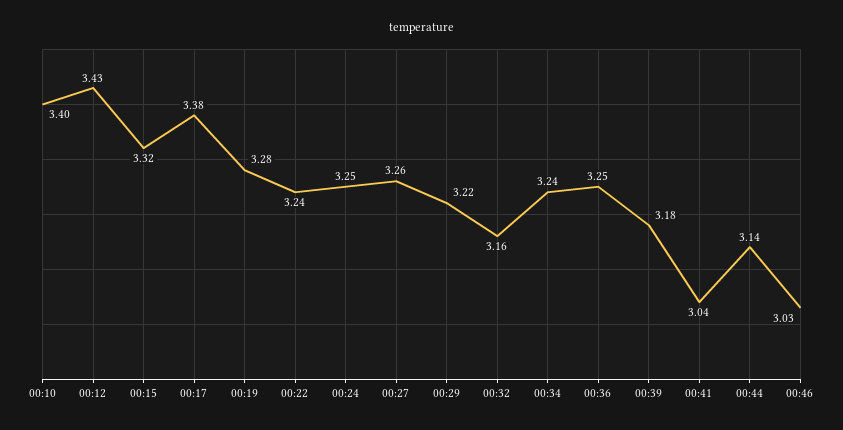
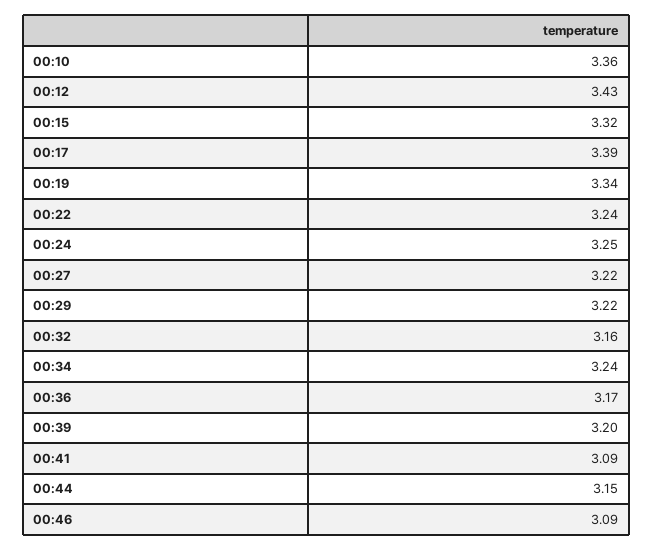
  {
-   "00:10": 3.4,
+   "00:10": 3.36,
    "00:12": 3.43,
    "00:15": 3.32,
-   "00:17": 3.38,
+   "00:17": 3.39,
-   "00:19": 3.28,
+   "00:19": 3.34,
    "00:22": 3.24,
    "00:24": 3.25,
-   "00:27": 3.26,
+   "00:27": 3.22,
    "00:29": 3.22,
    "00:32": 3.16,
    "00:34": 3.24,
-   "00:36": 3.25,
+   "00:36": 3.17,
-   "00:39": 3.18,
+   "00:39": 3.2,
-   "00:41": 3.04,
+   "00:41": 3.09,
-   "00:44": 3.14,
+   "00:44": 3.15,
-   "00:46": 3.03
+   "00:46": 3.09
  }

